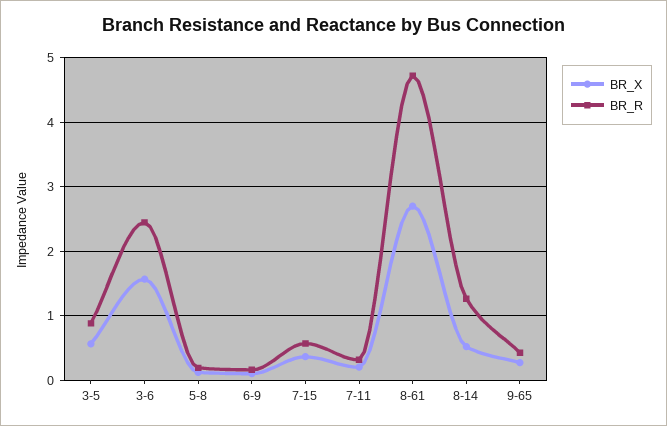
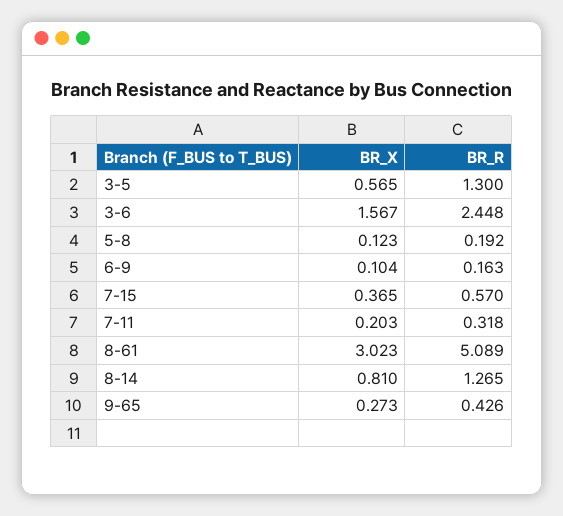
  {
    "BR_X": {
      "3-5": 0.565,
      "3-6": 1.567,
      "5-8": 0.123,
      "6-9": 0.104,
      "7-15": 0.365,
      "7-11": 0.203,
-     "8-61": 2.7,
+     "8-61": 3.023,
-     "8-14": 0.5,
+     "8-14": 0.81,
      "9-65": 0.273
    },
    "BR_R": {
-     "3-5": 0.9,
+     "3-5": 1.3,
      "3-6": 2.448,
      "5-8": 0.192,
      "6-9": 0.163,
      "7-15": 0.57,
      "7-11": 0.318,
-     "8-61": 4.7,
+     "8-61": 5.089,
      "8-14": 1.265,
      "9-65": 0.426
    }
  }

